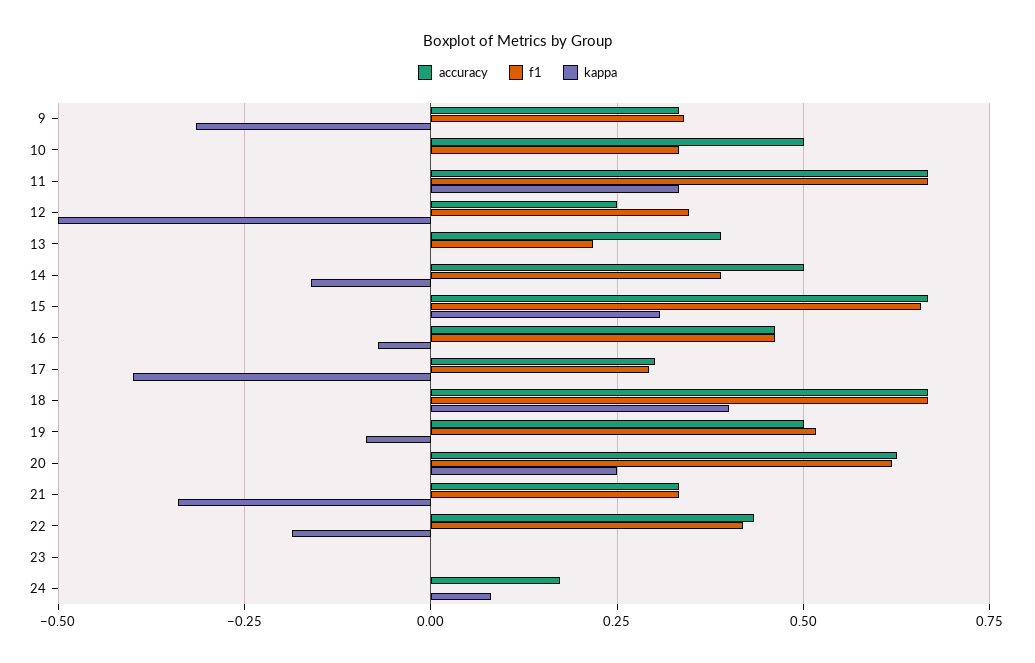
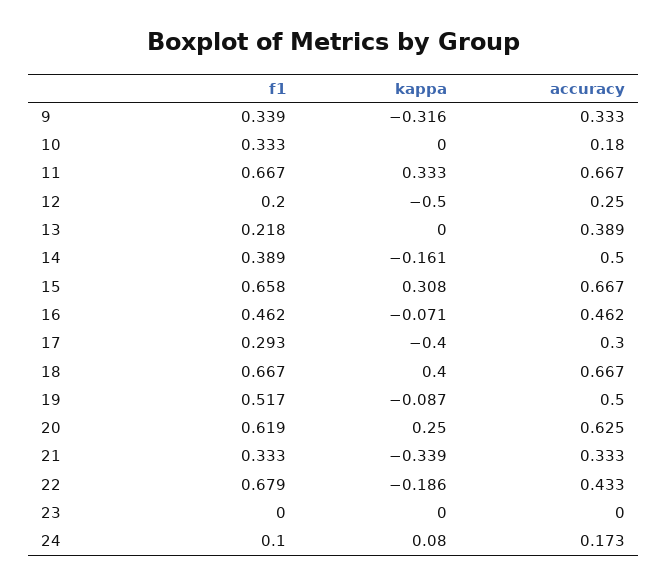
  {
    "accuracy": {
      "9": 0.333,
-     "10": 0.5,
+     "10": 0.18,
      "11": 0.667,
      "12": 0.25,
      "13": 0.389,
      "14": 0.5,
      "15": 0.667,
      "16": 0.462,
      "17": 0.3,
      "18": 0.667,
      "19": 0.5,
      "20": 0.625,
      "21": 0.333,
      "22": 0.433,
      "23": 0,
      "24": 0.173
    },
    "f1": {
      "9": 0.339,
      "10": 0.333,
      "11": 0.667,
-     "12": 0.35,
+     "12": 0.2,
      "13": 0.218,
      "14": 0.389,
      "15": 0.658,
      "16": 0.462,
      "17": 0.293,
      "18": 0.667,
      "19": 0.517,
      "20": 0.619,
      "21": 0.333,
-     "22": 0.425,
+     "22": 0.679,
      "23": 0,
-     "24": 0
+     "24": 0.1
    },
    "kappa": {
      "9": -0.316,
      "10": 0,
      "11": 0.333,
      "12": -0.5,
      "13": 0,
      "14": -0.161,
      "15": 0.308,
      "16": -0.071,
      "17": -0.4,
      "18": 0.4,
      "19": -0.087,
      "20": 0.25,
      "21": -0.339,
      "22": -0.186,
      "23": 0,
      "24": 0.08
    }
  }

